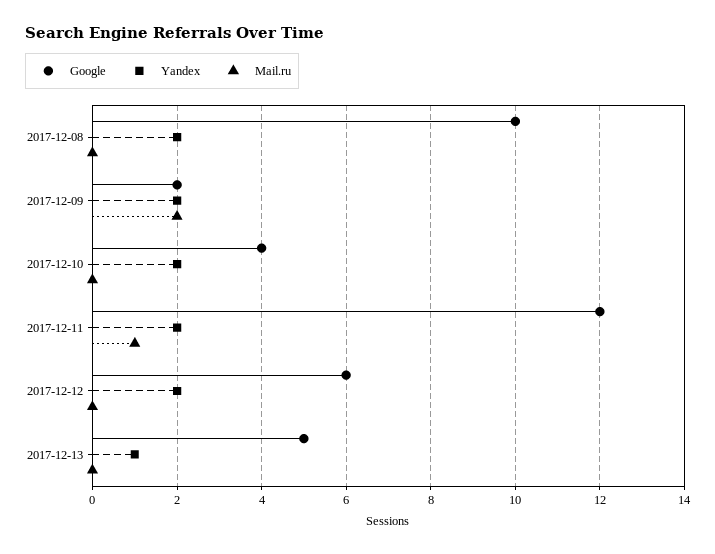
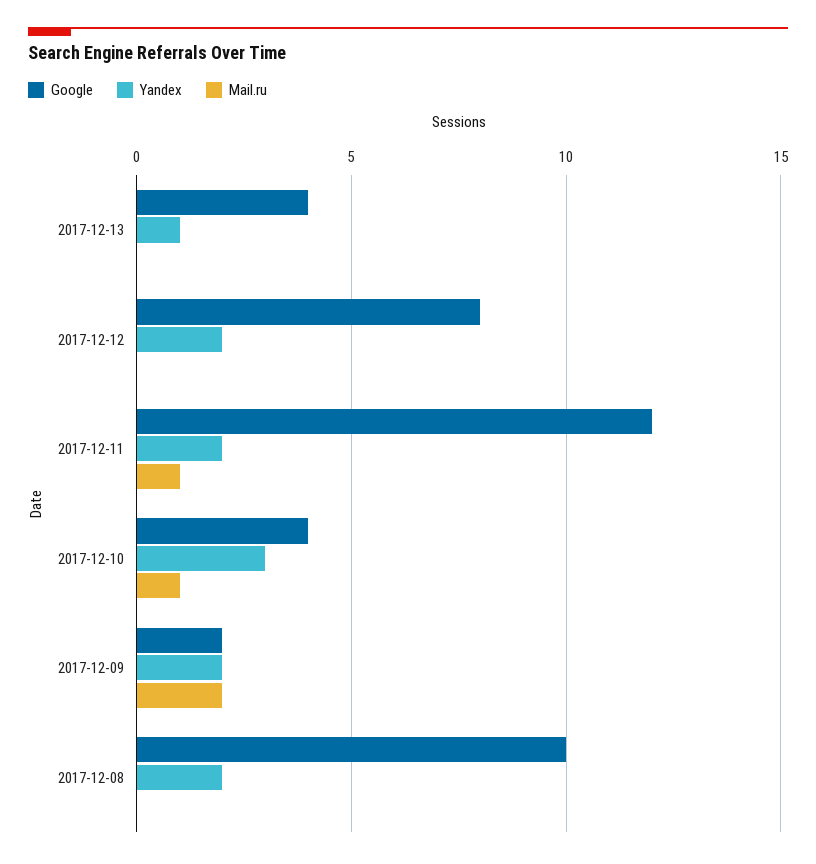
  {
    "Google": {
      "2017-12-08": 10,
      "2017-12-09": 2,
      "2017-12-10": 4,
      "2017-12-11": 12,
-     "2017-12-12": 6,
+     "2017-12-12": 8,
-     "2017-12-13": 5
+     "2017-12-13": 4
    },
    "Yandex": {
      "2017-12-08": 2,
      "2017-12-09": 2,
-     "2017-12-10": 2,
+     "2017-12-10": 3,
      "2017-12-11": 2,
      "2017-12-12": 2,
      "2017-12-13": 1
    },
    "Mail.ru": {
      "2017-12-08": 0,
      "2017-12-09": 2,
-     "2017-12-10": 0,
+     "2017-12-10": 1,
      "2017-12-11": 1,
      "2017-12-12": 0,
      "2017-12-13": 0
    }
  }

